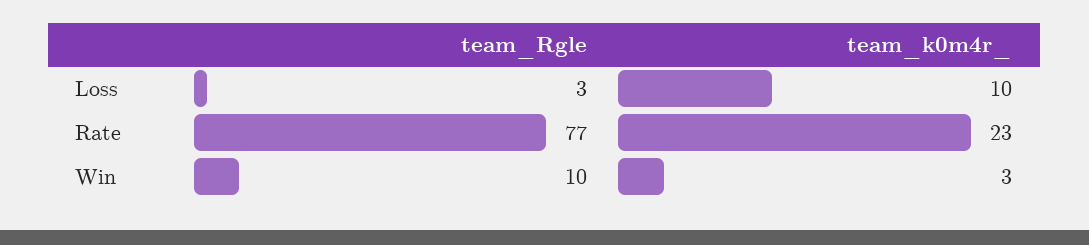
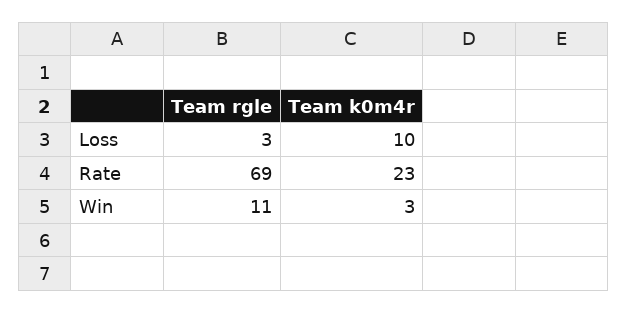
  {
    "team_Rgle": {
      "Loss": 3,
-     "Rate": 77,
+     "Rate": 69,
-     "Win": 10
+     "Win": 11
    },
    "team_k0m4r_": {
      "Loss": 10,
      "Rate": 23,
      "Win": 3
    }
  }

